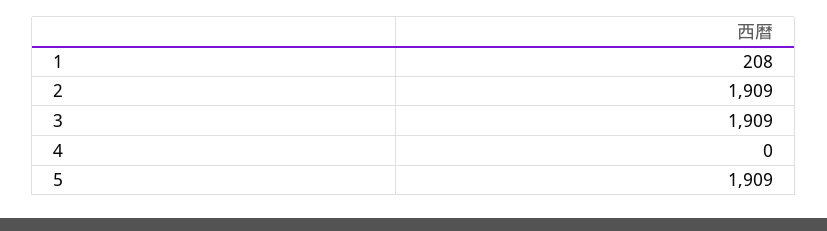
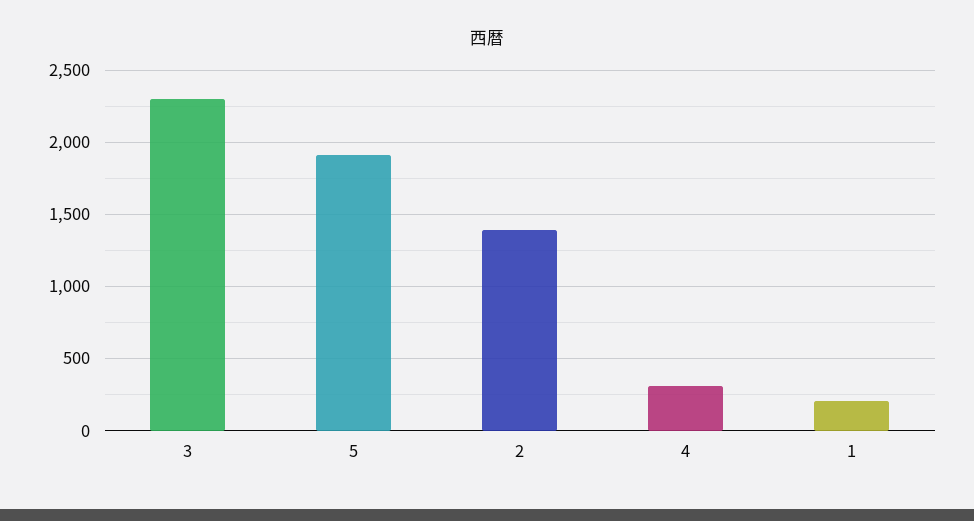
  {
    "1": 208,
-   "2": 1909,
+   "2": 1400,
-   "3": 1909,
+   "3": 2300,
-   "4": 0,
+   "4": 300,
    "5": 1909
  }

